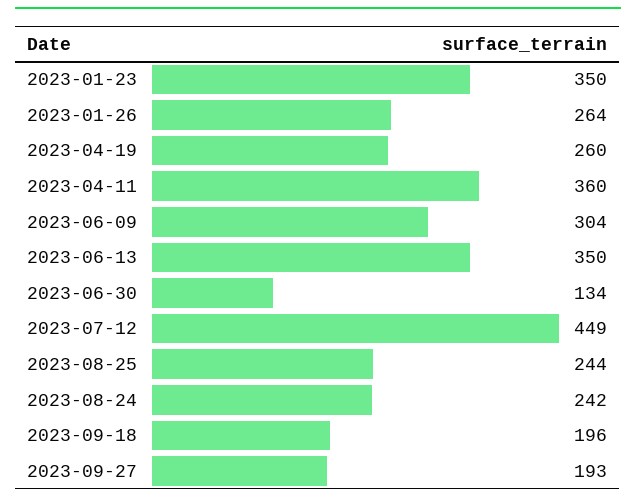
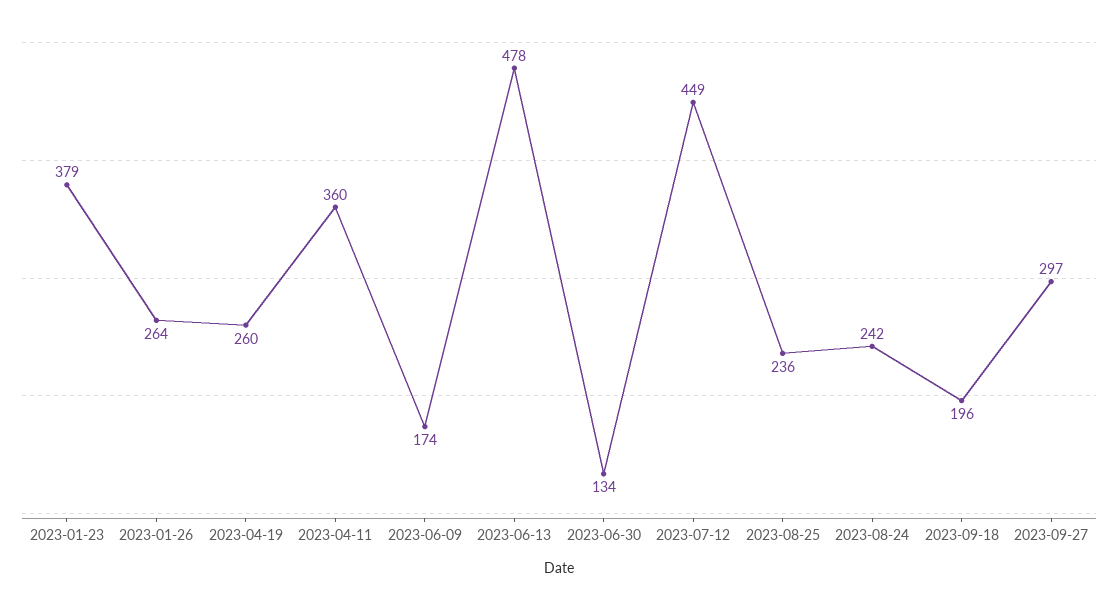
  {
-   "2023-01-23": 350,
+   "2023-01-23": 379,
    "2023-01-26": 264,
    "2023-04-19": 260,
    "2023-04-11": 360,
-   "2023-06-09": 304,
+   "2023-06-09": 174,
-   "2023-06-13": 350,
+   "2023-06-13": 478,
    "2023-06-30": 134,
    "2023-07-12": 449,
-   "2023-08-25": 244,
+   "2023-08-25": 236,
    "2023-08-24": 242,
    "2023-09-18": 196,
-   "2023-09-27": 193
+   "2023-09-27": 297
  }

